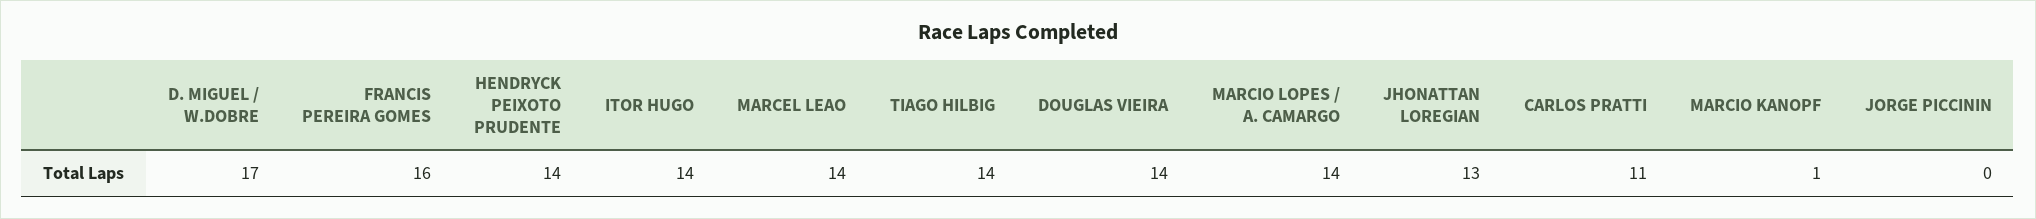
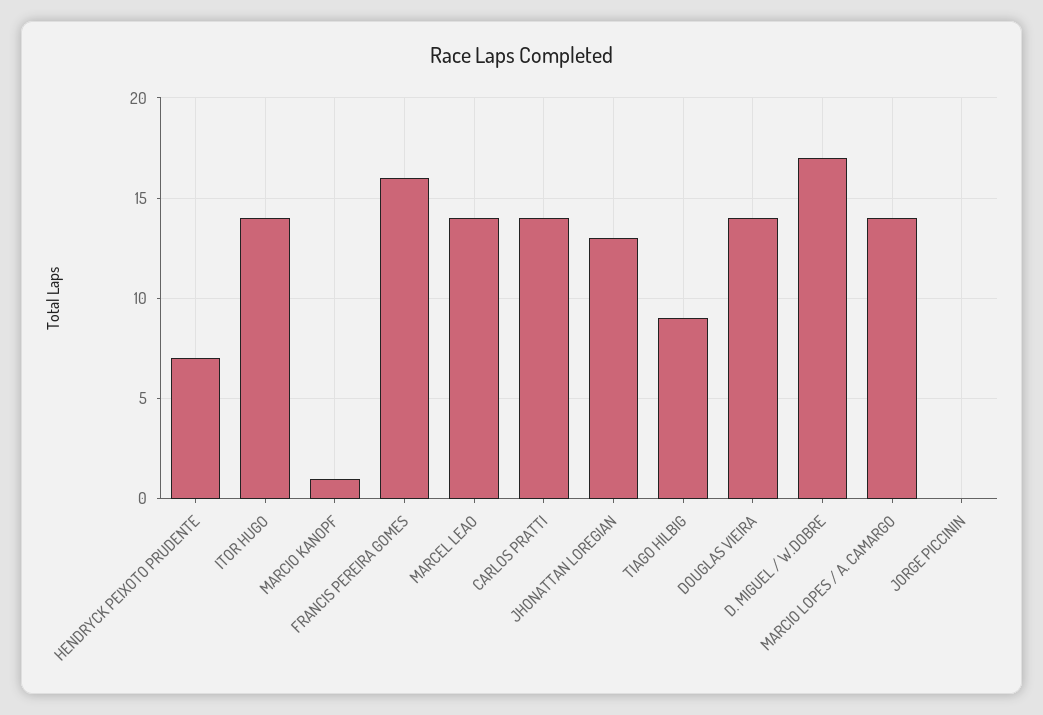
  {
    "D. MIGUEL / W.DOBRE": 17,
    "FRANCIS PEREIRA GOMES": 16,
-   "HENDRYCK PEIXOTO PRUDENTE": 14,
+   "HENDRYCK PEIXOTO PRUDENTE": 7,
    "ITOR HUGO": 14,
    "MARCEL LEAO": 14,
-   "TIAGO HILBIG": 14,
+   "TIAGO HILBIG": 9,
    "DOUGLAS VIEIRA": 14,
    "MARCIO LOPES / A. CAMARGO": 14,
    "JHONATTAN LOREGIAN": 13,
-   "CARLOS PRATTI": 11,
+   "CARLOS PRATTI": 14,
    "MARCIO KANOPF": 1,
    "JORGE PICCININ": 0
  }

